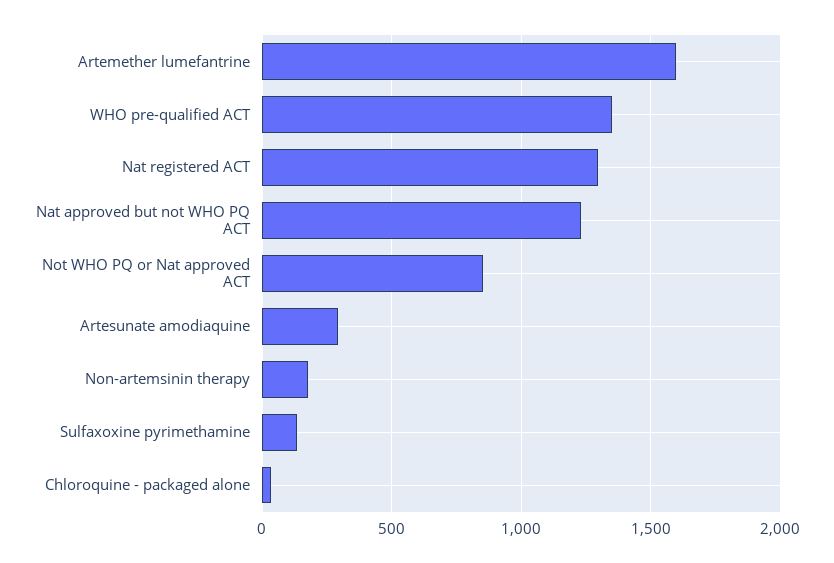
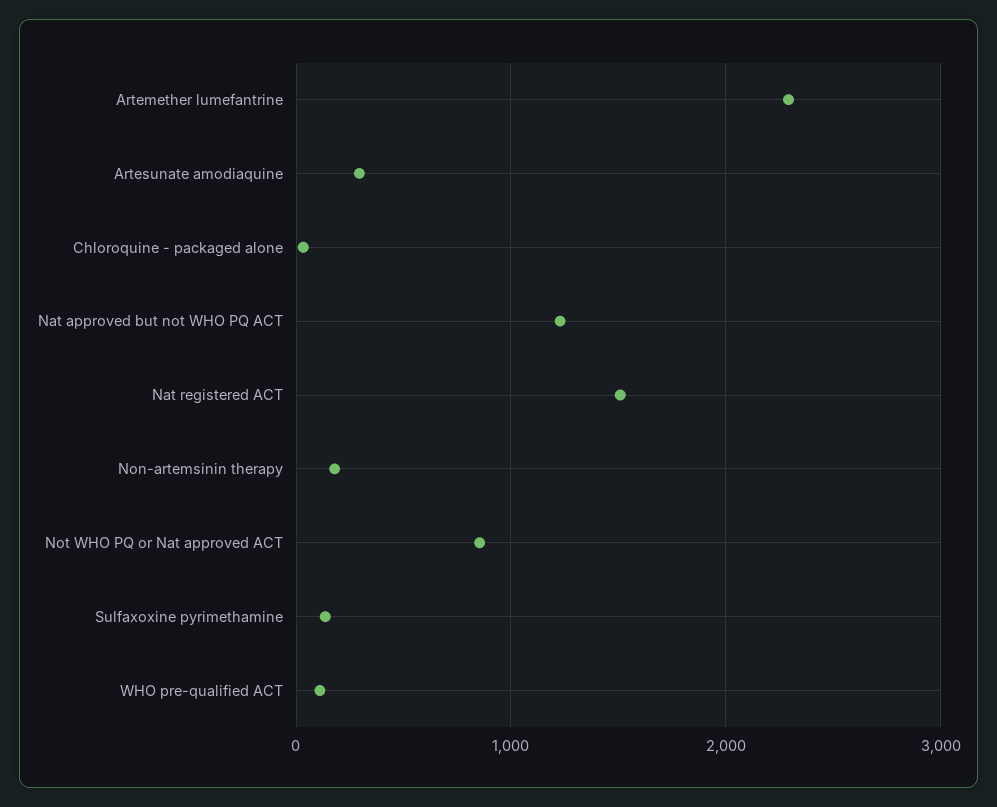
  {
-   "Artemether lumefantrine": 1600,
+   "Artemether lumefantrine": 2300,
-   "WHO pre-qualified ACT": 1350,
+   "WHO pre-qualified ACT": 100,
-   "Nat registered ACT": 1300,
+   "Nat registered ACT": 1500,
    "Nat approved but not WHO PQ ACT": 1250,
    "Not WHO PQ or Nat approved ACT": 850,
    "Artesunate amodiaquine": 300,
    "Non-artemsinin therapy": 200,
    "Sulfaxoxine pyrimethamine": 150,
    "Chloroquine - packaged alone": 50
  }

